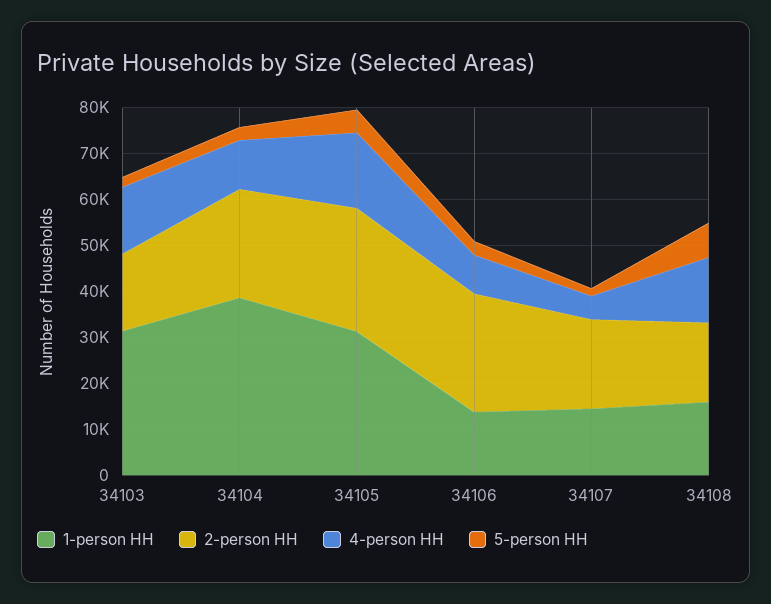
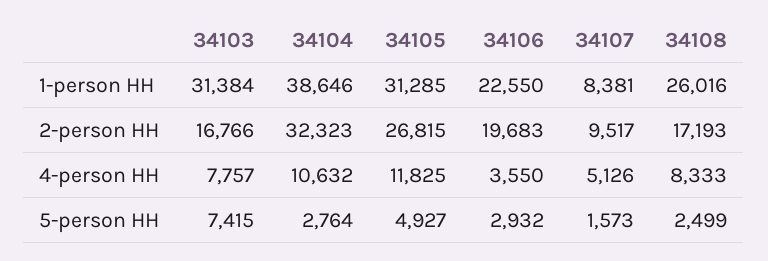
  {
    "1-person HH": {
      "34103": 31384,
      "34104": 38646,
      "34105": 31285,
-     "34106": 14000,
+     "34106": 22550,
-     "34107": 14000,
+     "34107": 8381,
-     "34108": 16000
+     "34108": 26016
    },
    "2-person HH": {
      "34103": 16766,
-     "34104": 24000,
+     "34104": 32323,
      "34105": 26815,
-     "34106": 26000,
+     "34106": 19683,
-     "34107": 20000,
+     "34107": 9517,
      "34108": 17193
    },
    "4-person HH": {
-     "34103": 14000,
+     "34103": 7757,
      "34104": 10632,
-     "34105": 16000,
+     "34105": 11825,
-     "34106": 8000,
+     "34106": 3550,
      "34107": 5126,
-     "34108": 14000
+     "34108": 8333
    },
    "5-person HH": {
-     "34103": 2000,
+     "34103": 7415,
      "34104": 2764,
      "34105": 4927,
      "34106": 2932,
      "34107": 1573,
-     "34108": 8000
+     "34108": 2499
    }
  }

